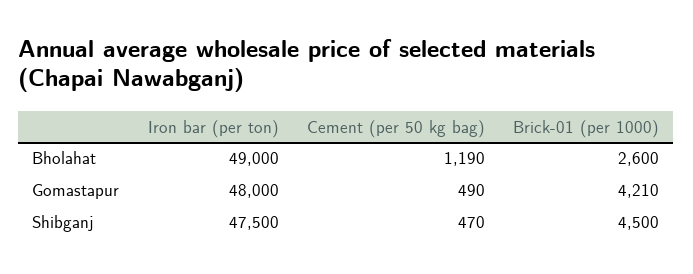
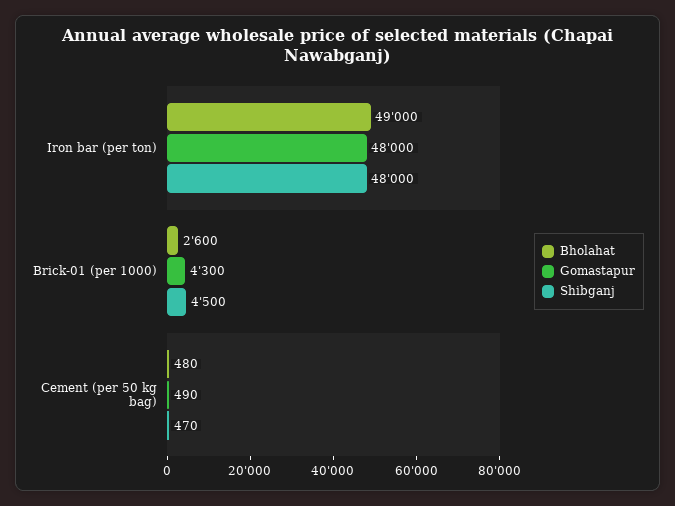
  {
    "Bholahat": {
      "Iron bar (per ton)": 49000,
-     "Cement (per 50 kg bag)": 1190,
+     "Cement (per 50 kg bag)": 480,
      "Brick-01 (per 1000)": 2600
    },
    "Gomastapur": {
      "Iron bar (per ton)": 48000,
      "Cement (per 50 kg bag)": 490,
-     "Brick-01 (per 1000)": 4210
+     "Brick-01 (per 1000)": 4300
    },
    "Shibganj": {
-     "Iron bar (per ton)": 47500,
+     "Iron bar (per ton)": 48000,
      "Cement (per 50 kg bag)": 470,
      "Brick-01 (per 1000)": 4500
    }
  }

